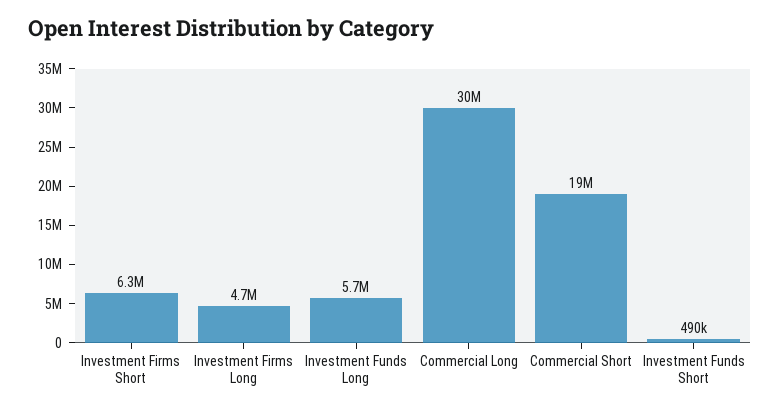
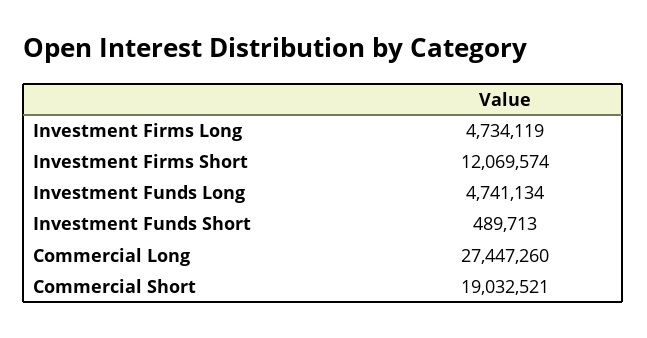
  {
-   "Investment Firms Short": 6300000,
+   "Investment Firms Short": 12069574,
    "Investment Firms Long": 4734119,
-   "Investment Funds Long": 5700000,
+   "Investment Funds Long": 4741134,
-   "Commercial Long": 30000000,
+   "Commercial Long": 27447260,
    "Commercial Short": 19032521,
    "Investment Funds Short": 489713
  }

